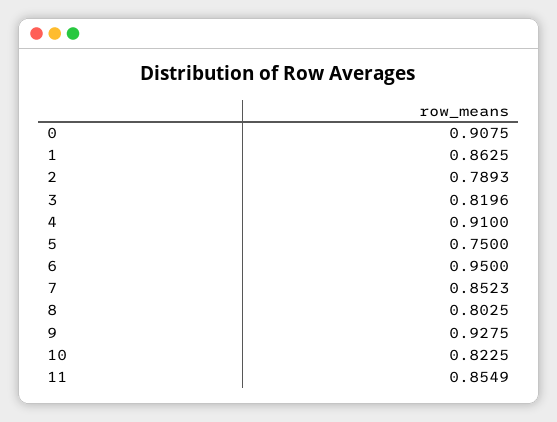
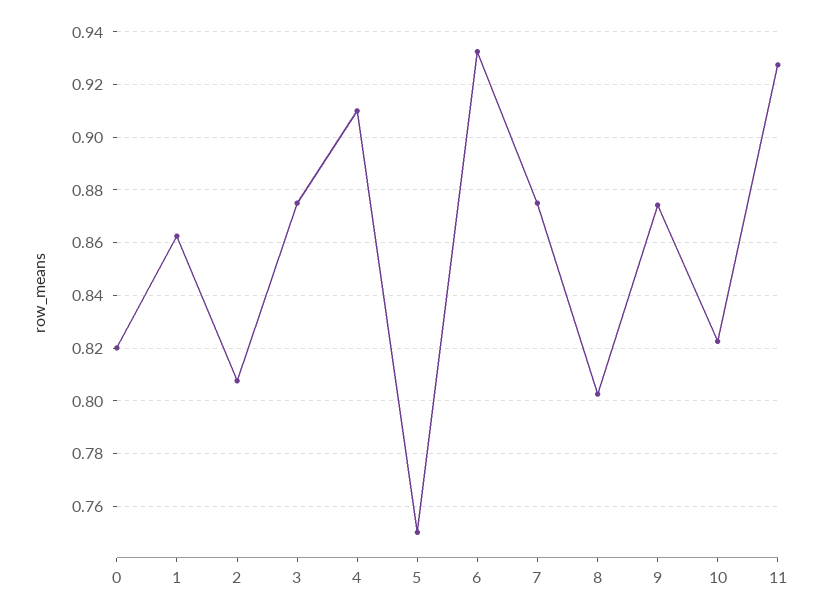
  {
-   "0": 0.9075,
+   "0": 0.82,
    "1": 0.8625,
-   "2": 0.7893,
+   "2": 0.8075,
-   "3": 0.8196,
+   "3": 0.875,
    "4": 0.91,
    "5": 0.75,
-   "6": 0.95,
+   "6": 0.9325,
-   "7": 0.8523,
+   "7": 0.875,
    "8": 0.8025,
-   "9": 0.9275,
+   "9": 0.875,
    "10": 0.8225,
-   "11": 0.8549
+   "11": 0.9275
  }

